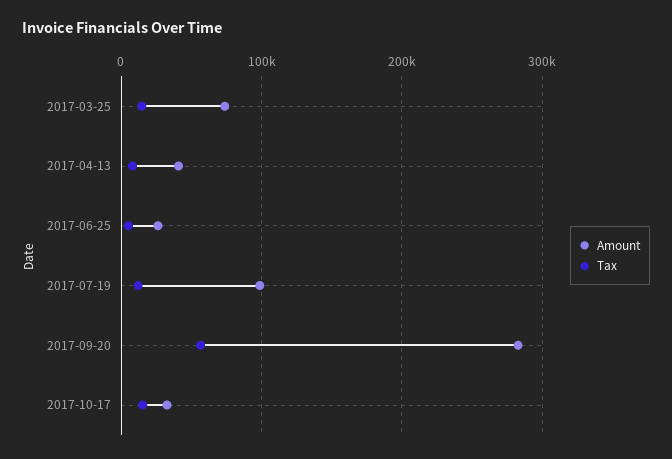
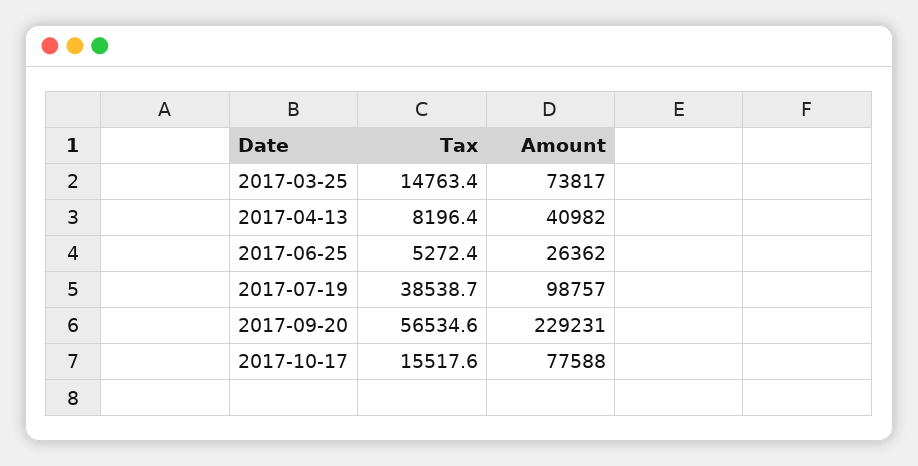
  {
    "Amount": {
      "2017-03-25": 73817,
      "2017-04-13": 40982,
      "2017-06-25": 26362,
      "2017-07-19": 98757,
-     "2017-09-20": 280000,
+     "2017-09-20": 229231,
-     "2017-10-17": 30000
+     "2017-10-17": 77588
    },
    "Tax": {
      "2017-03-25": 14763.4,
      "2017-04-13": 8196.4,
      "2017-06-25": 5272.4,
-     "2017-07-19": 10000,
+     "2017-07-19": 38538.7,
      "2017-09-20": 56534.6,
      "2017-10-17": 15517.6
    }
  }

